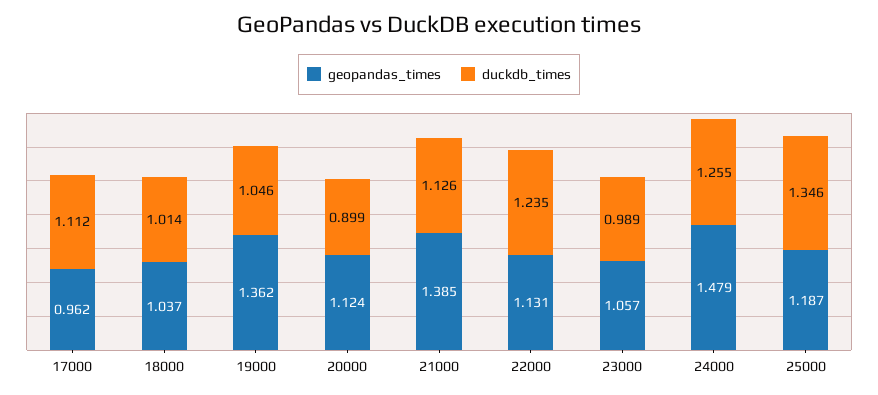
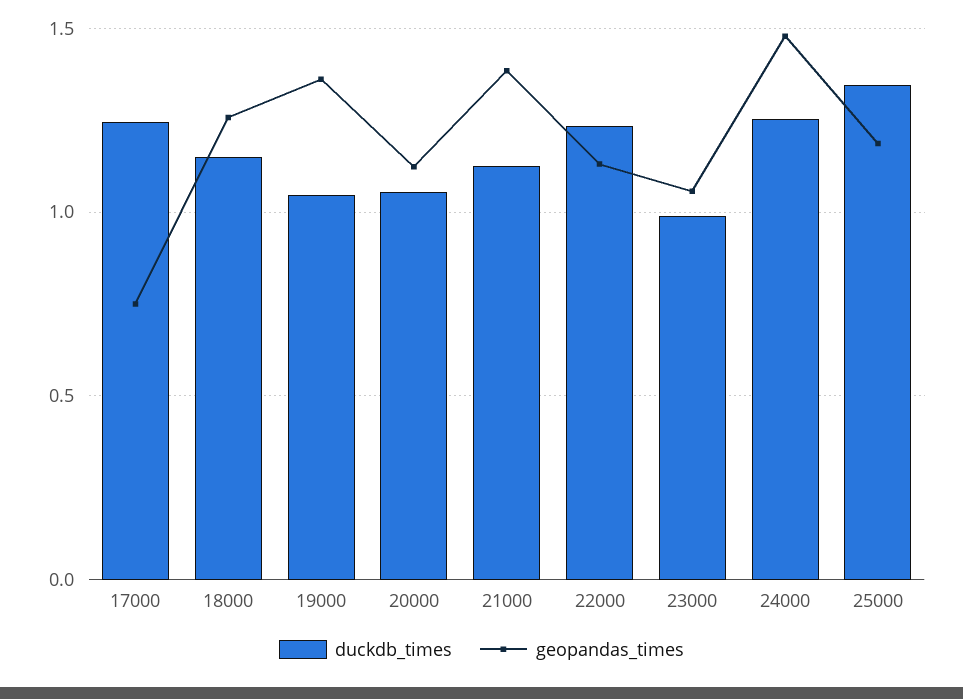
  {
    "geopandas_times": {
-     "17000": 0.962,
+     "17000": 0.75,
-     "18000": 1.037,
+     "18000": 1.25,
      "19000": 1.362,
      "20000": 1.124,
      "21000": 1.385,
      "22000": 1.131,
      "23000": 1.057,
      "24000": 1.479,
      "25000": 1.187
    },
    "duckdb_times": {
-     "17000": 1.112,
+     "17000": 1.25,
-     "18000": 1.014,
+     "18000": 1.15,
      "19000": 1.046,
-     "20000": 0.899,
+     "20000": 1.05,
      "21000": 1.126,
      "22000": 1.235,
      "23000": 0.989,
      "24000": 1.255,
      "25000": 1.346
    }
  }

